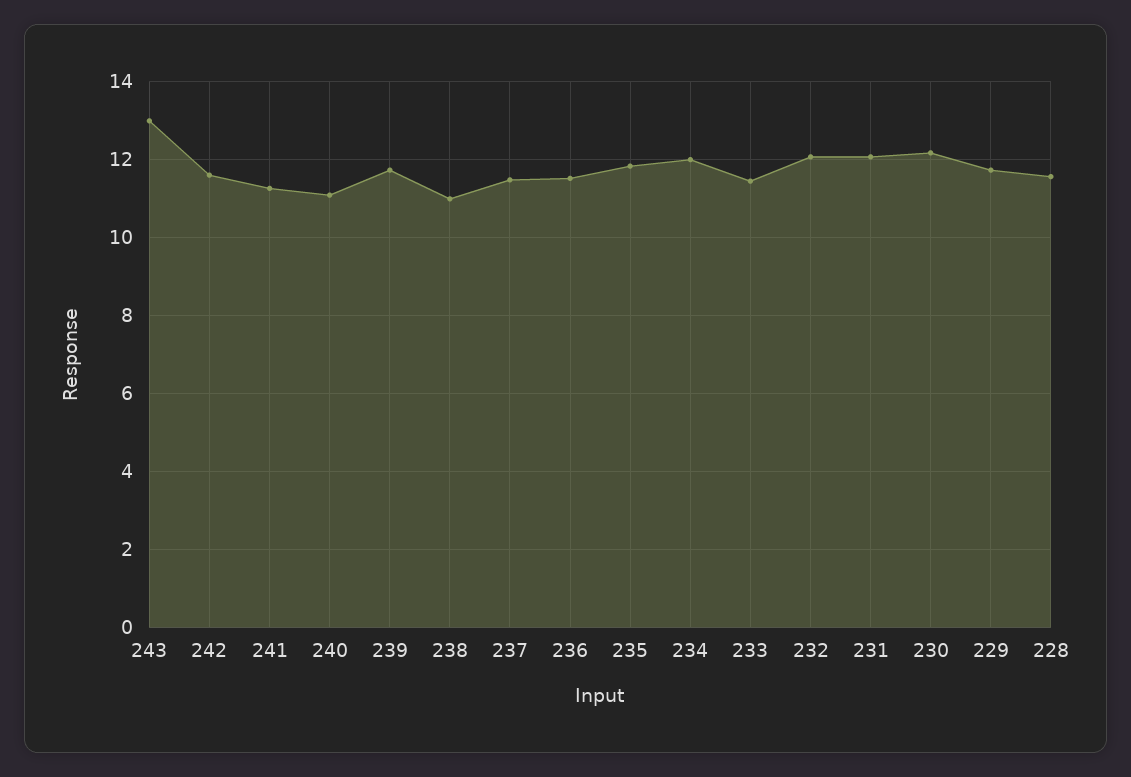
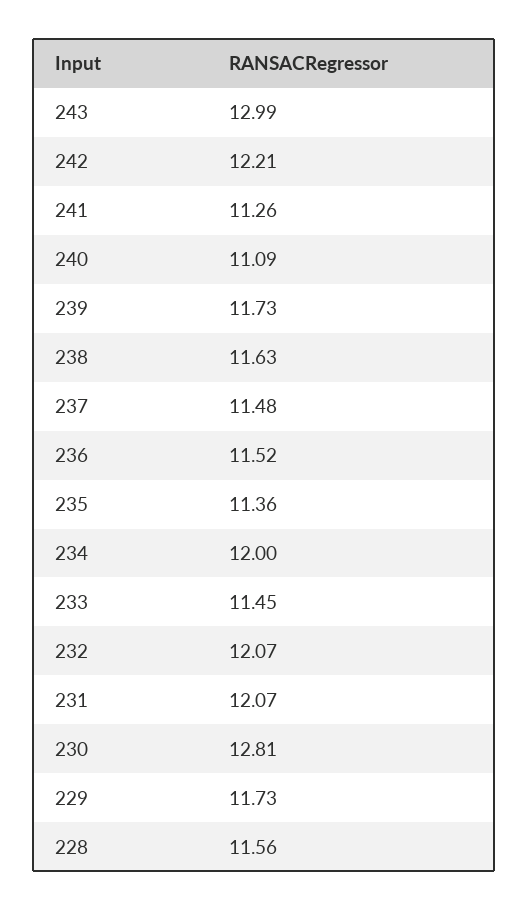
  {
    "243": 12.99,
-   "242": 11.6,
+   "242": 12.21,
    "241": 11.26,
    "240": 11.09,
    "239": 11.73,
-   "238": 11,
+   "238": 11.63,
    "237": 11.48,
    "236": 11.52,
-   "235": 11.8,
+   "235": 11.36,
    "234": 12,
    "233": 11.45,
    "232": 12.07,
    "231": 12.07,
-   "230": 12.2,
+   "230": 12.81,
    "229": 11.73,
    "228": 11.56
  }

